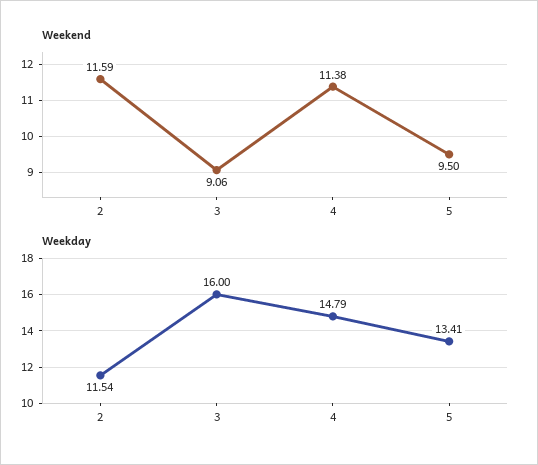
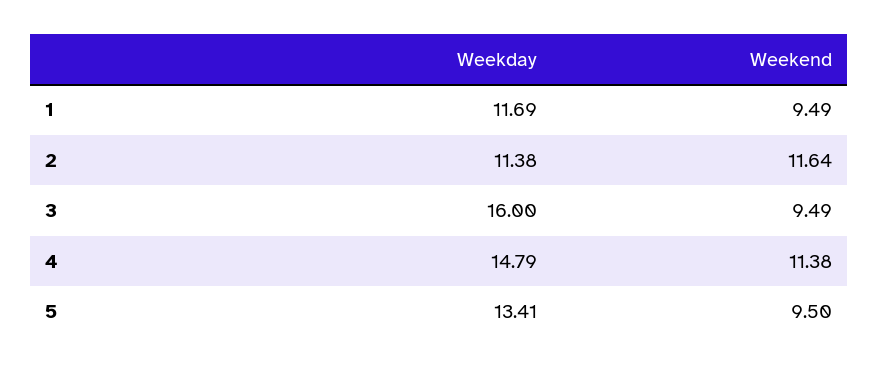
  {
    "Weekend": {
-     "2": 11.59,
+     "2": 11.64,
-     "3": 9.06,
+     "3": 9.49,
      "4": 11.38,
-     "5": 9.5
+     "5": 9.5,
+     "1": 9.49
    },
    "Weekday": {
-     "2": 11.54,
+     "2": 11.38,
      "3": 16,
      "4": 14.79,
-     "5": 13.41
+     "5": 13.41,
+     "1": 11.69
    }
  }

